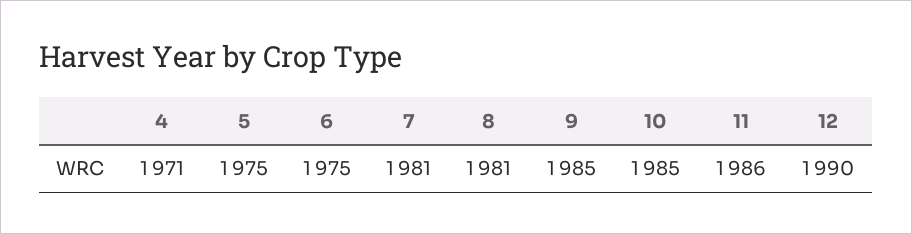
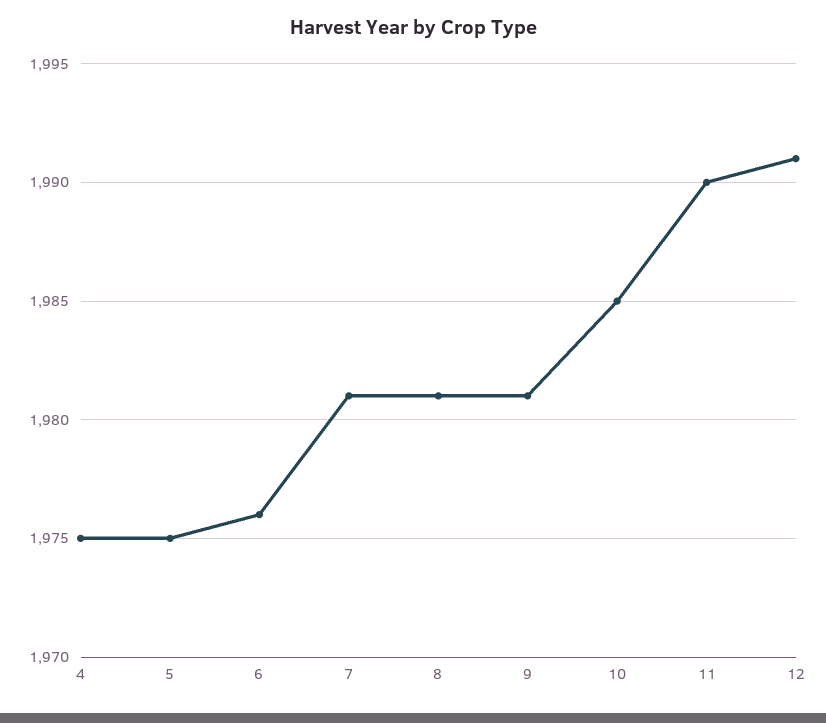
  {
-   "4": 1971,
+   "4": 1975,
    "5": 1975,
-   "6": 1975,
+   "6": 1976,
    "7": 1981,
    "8": 1981,
-   "9": 1985,
+   "9": 1981,
    "10": 1985,
-   "11": 1986,
+   "11": 1990,
-   "12": 1990
+   "12": 1991
  }

